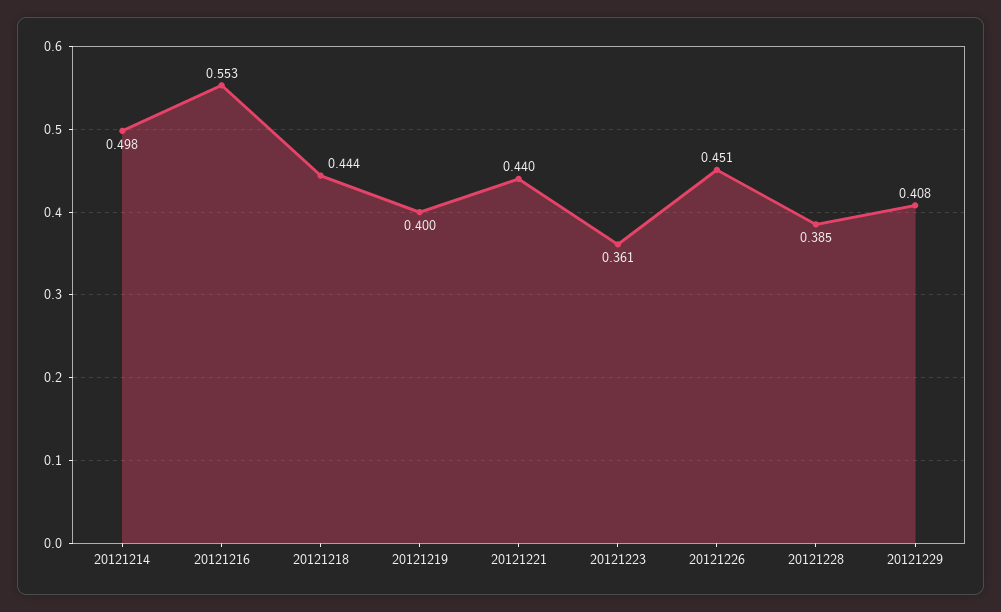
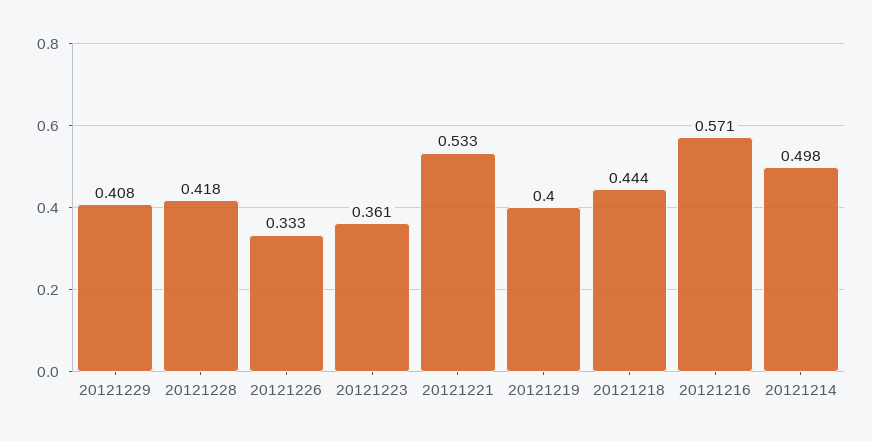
  {
    "20121214": 0.498,
-   "20121216": 0.553,
+   "20121216": 0.571,
    "20121218": 0.444,
    "20121219": 0.4,
-   "20121221": 0.44,
+   "20121221": 0.533,
    "20121223": 0.361,
-   "20121226": 0.451,
+   "20121226": 0.333,
-   "20121228": 0.385,
+   "20121228": 0.418,
    "20121229": 0.408
  }

